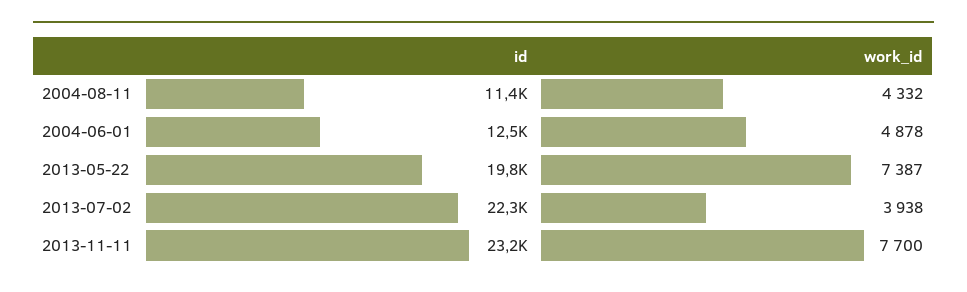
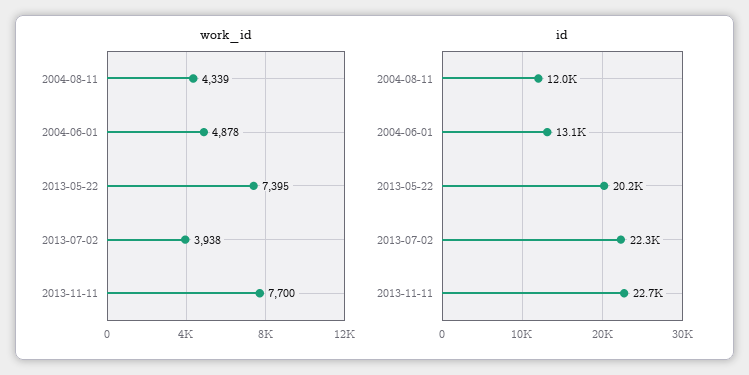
  {
    "id": {
-     "2004-08-11": 11400,
+     "2004-08-11": 12000,
-     "2004-06-01": 12500,
+     "2004-06-01": 13100,
-     "2013-05-22": 19800,
+     "2013-05-22": 20200,
      "2013-07-02": 22300,
-     "2013-11-11": 23200
+     "2013-11-11": 22700
    },
    "work_id": {
-     "2004-08-11": 4332,
+     "2004-08-11": 4339,
      "2004-06-01": 4878,
-     "2013-05-22": 7387,
+     "2013-05-22": 7395,
      "2013-07-02": 3938,
      "2013-11-11": 7700
    }
  }

